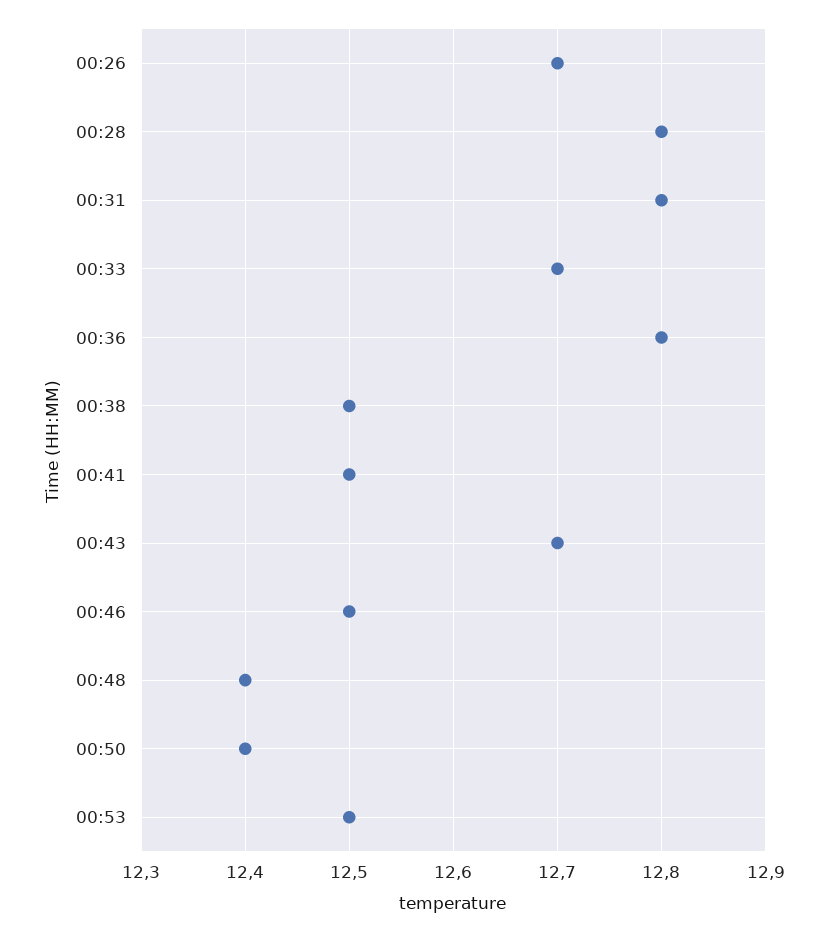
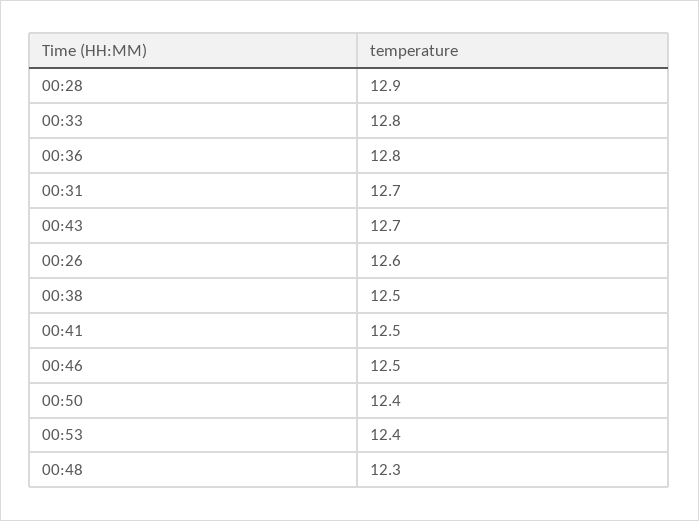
  {
-   "00:26": 12.7,
+   "00:26": 12.6,
-   "00:28": 12.8,
+   "00:28": 12.9,
-   "00:31": 12.8,
+   "00:31": 12.7,
-   "00:33": 12.7,
+   "00:33": 12.8,
    "00:36": 12.8,
    "00:38": 12.5,
    "00:41": 12.5,
    "00:43": 12.7,
    "00:46": 12.5,
-   "00:48": 12.4,
+   "00:48": 12.3,
    "00:50": 12.4,
-   "00:53": 12.5
+   "00:53": 12.4
  }

